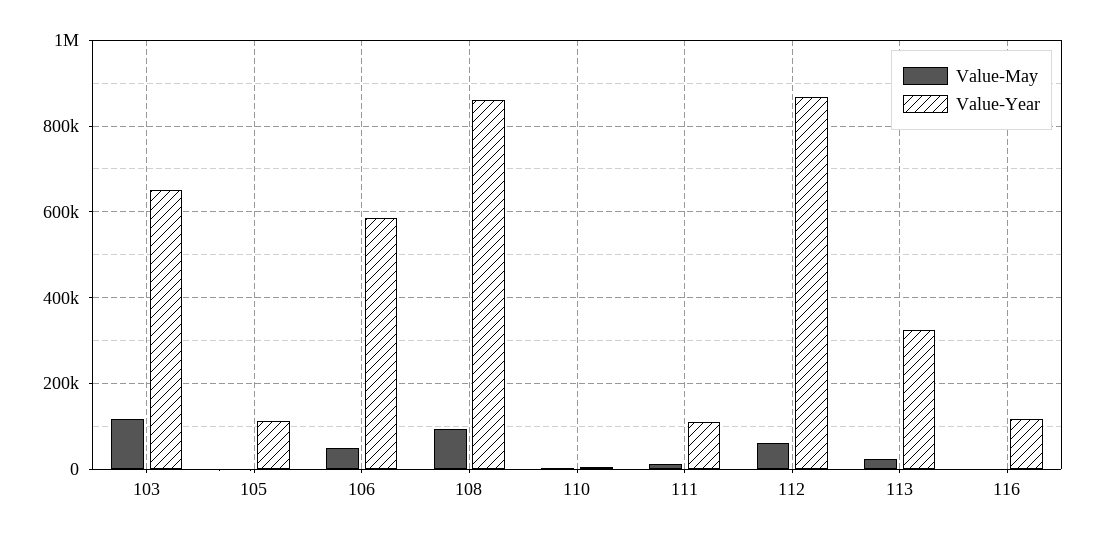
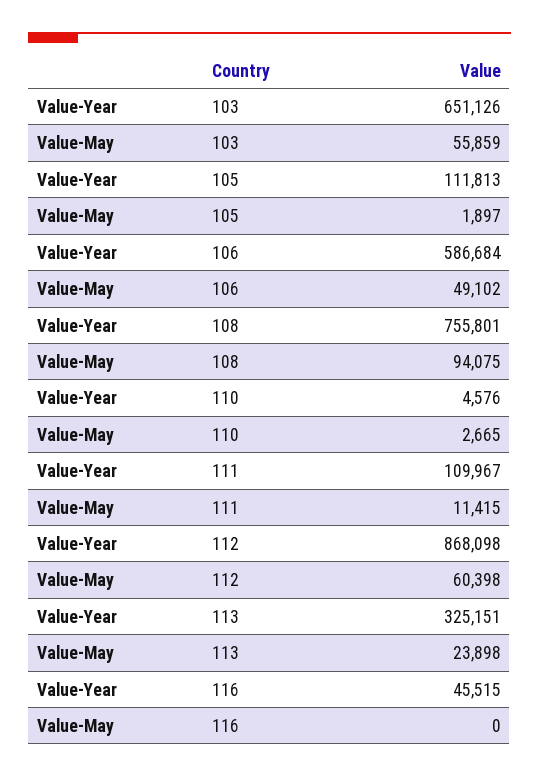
  {
    "Value-May": {
-     "103": 120000,
+     "103": 55859,
      "105": 1897,
      "106": 49102,
      "108": 94075,
      "110": 2665,
      "111": 11415,
      "112": 60398,
      "113": 23898,
      "116": 0
    },
    "Value-Year": {
      "103": 651126,
      "105": 111813,
      "106": 586684,
-     "108": 860000,
+     "108": 755801,
      "110": 4576,
      "111": 109967,
      "112": 868098,
      "113": 325151,
-     "116": 120000
+     "116": 45515
    }
  }

